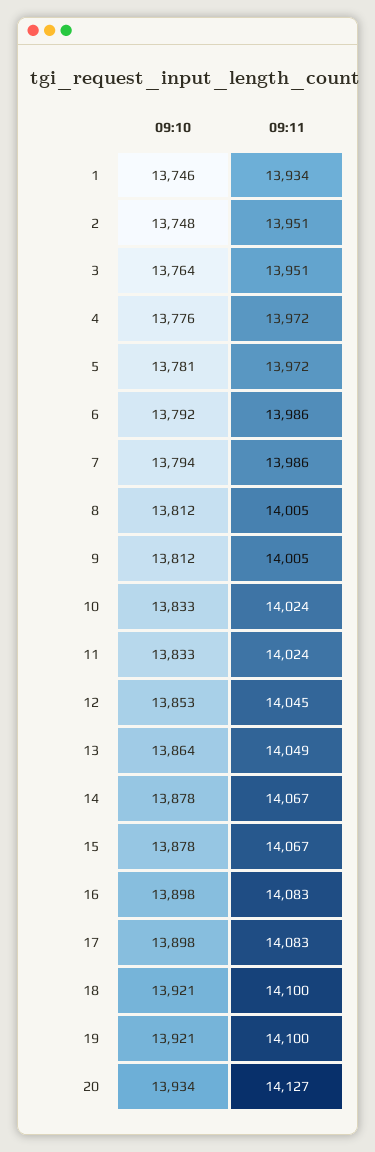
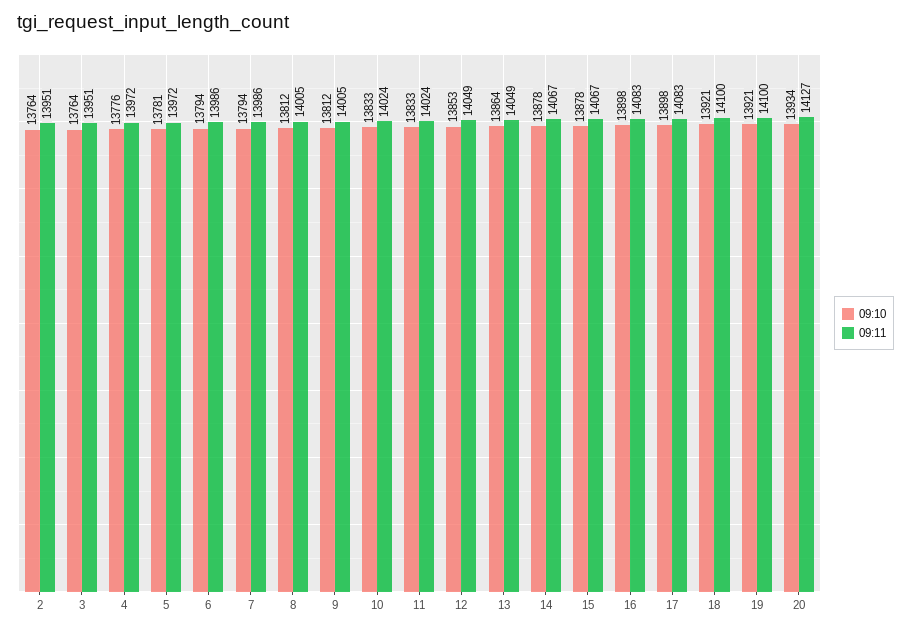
  {
    "09:10": {
-     "1": 13746,
-     "2": 13748,
+     "2": 13764,
      "3": 13764,
      "4": 13776,
      "5": 13781,
-     "6": 13792,
+     "6": 13794,
      "7": 13794,
      "8": 13812,
      "9": 13812,
      "10": 13833,
      "11": 13833,
      "12": 13853,
      "13": 13864,
      "14": 13878,
      "15": 13878,
      "16": 13898,
      "17": 13898,
      "18": 13921,
      "19": 13921,
      "20": 13934
    },
    "09:11": {
-     "1": 13934,
      "2": 13951,
      "3": 13951,
      "4": 13972,
      "5": 13972,
      "6": 13986,
      "7": 13986,
      "8": 14005,
      "9": 14005,
      "10": 14024,
      "11": 14024,
-     "12": 14045,
+     "12": 14049,
      "13": 14049,
      "14": 14067,
      "15": 14067,
      "16": 14083,
      "17": 14083,
      "18": 14100,
      "19": 14100,
      "20": 14127
    }
  }

